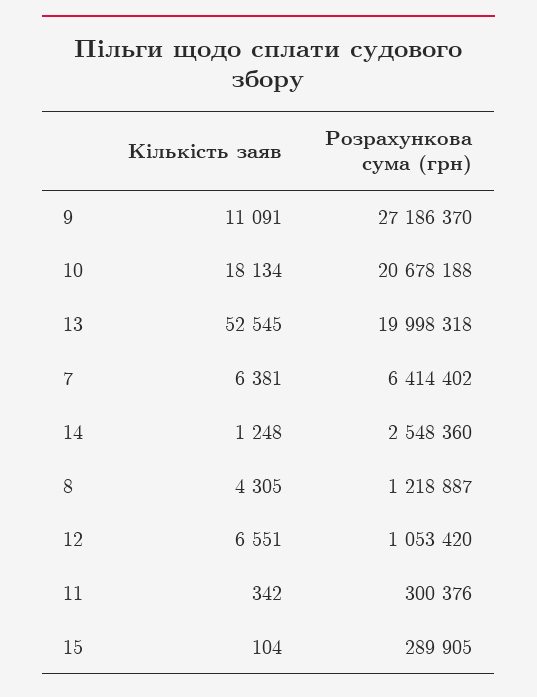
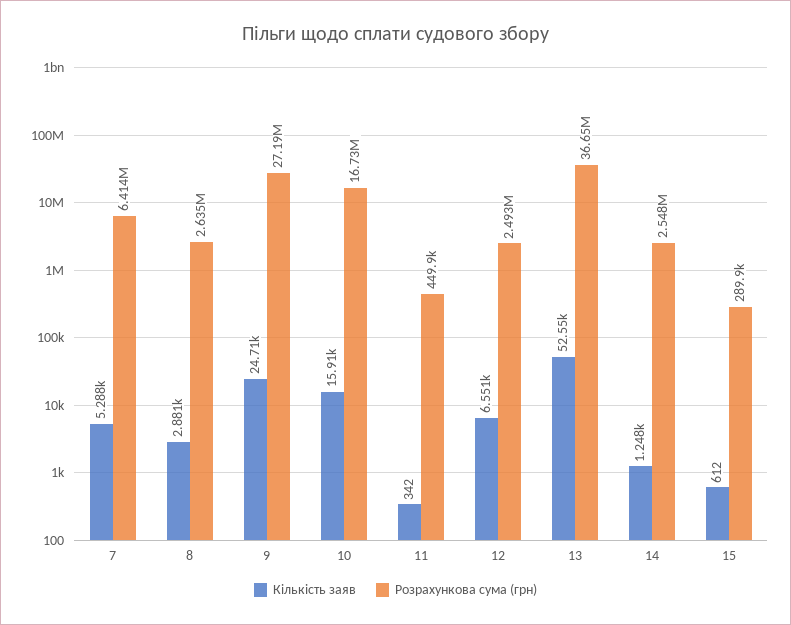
  {
    "Кількість заяв": {
-     "9": 11091,
+     "9": 24710,
-     "10": 18134,
+     "10": 15910,
      "13": 52545,
-     "7": 6381,
+     "7": 5288,
      "14": 1248,
-     "8": 4305,
+     "8": 2881,
      "12": 6551,
      "11": 342,
-     "15": 104
+     "15": 612
    },
    "Розрахункова сума (грн)": {
      "9": 27186370,
-     "10": 20678188,
+     "10": 16730000,
-     "13": 19998318,
+     "13": 36650000,
      "7": 6414402,
      "14": 2548360,
-     "8": 1218887,
+     "8": 2635000,
-     "12": 1053420,
+     "12": 2493000,
-     "11": 300376,
+     "11": 449900,
      "15": 289905
    }
  }

